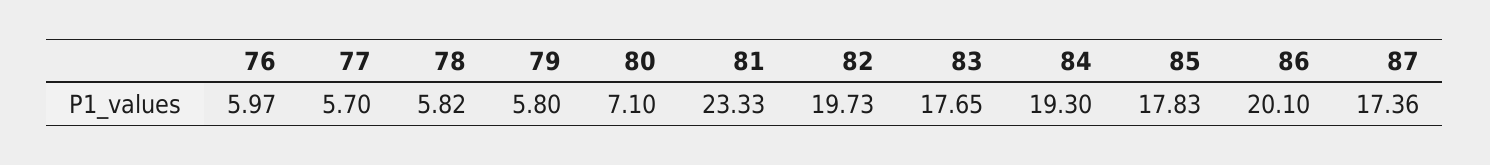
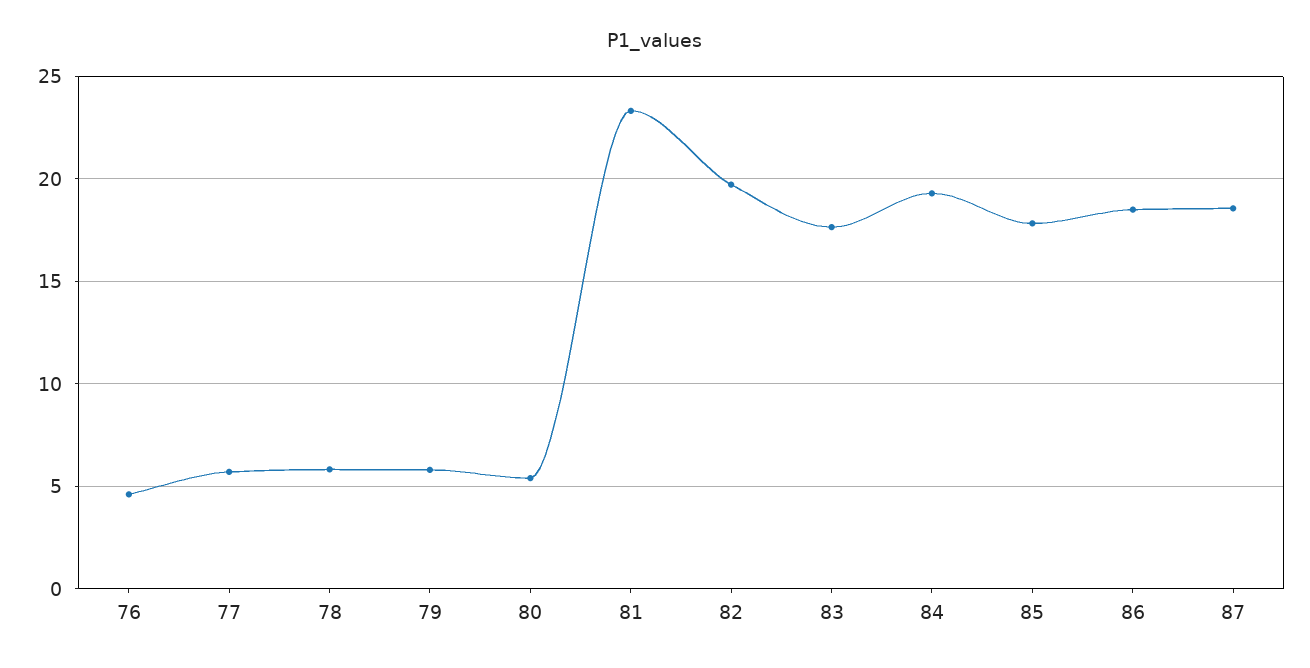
  {
-   "76": 5.97,
+   "76": 4.5,
    "77": 5.7,
    "78": 5.82,
    "79": 5.8,
-   "80": 7.1,
+   "80": 5.5,
    "81": 23.33,
    "82": 19.73,
    "83": 17.65,
    "84": 19.3,
    "85": 17.83,
-   "86": 20.1,
+   "86": 18.5,
-   "87": 17.36
+   "87": 18.5
  }

